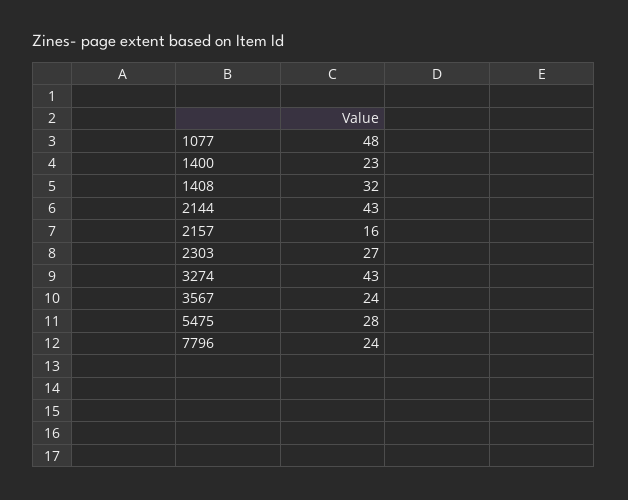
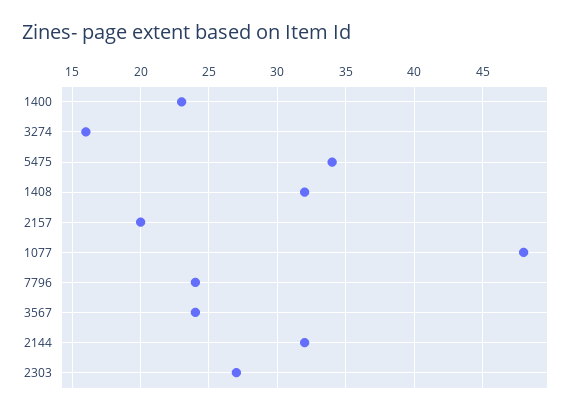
  {
    "1077": 48,
    "1400": 23,
    "1408": 32,
-   "2144": 43,
+   "2144": 32,
-   "2157": 16,
+   "2157": 20,
    "2303": 27,
-   "3274": 43,
+   "3274": 16,
    "3567": 24,
-   "5475": 28,
+   "5475": 34,
    "7796": 24
  }

